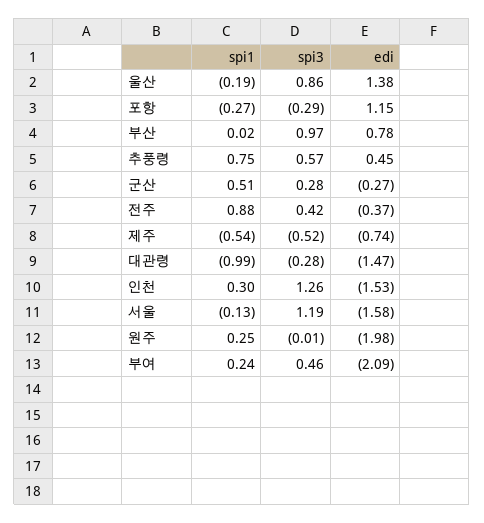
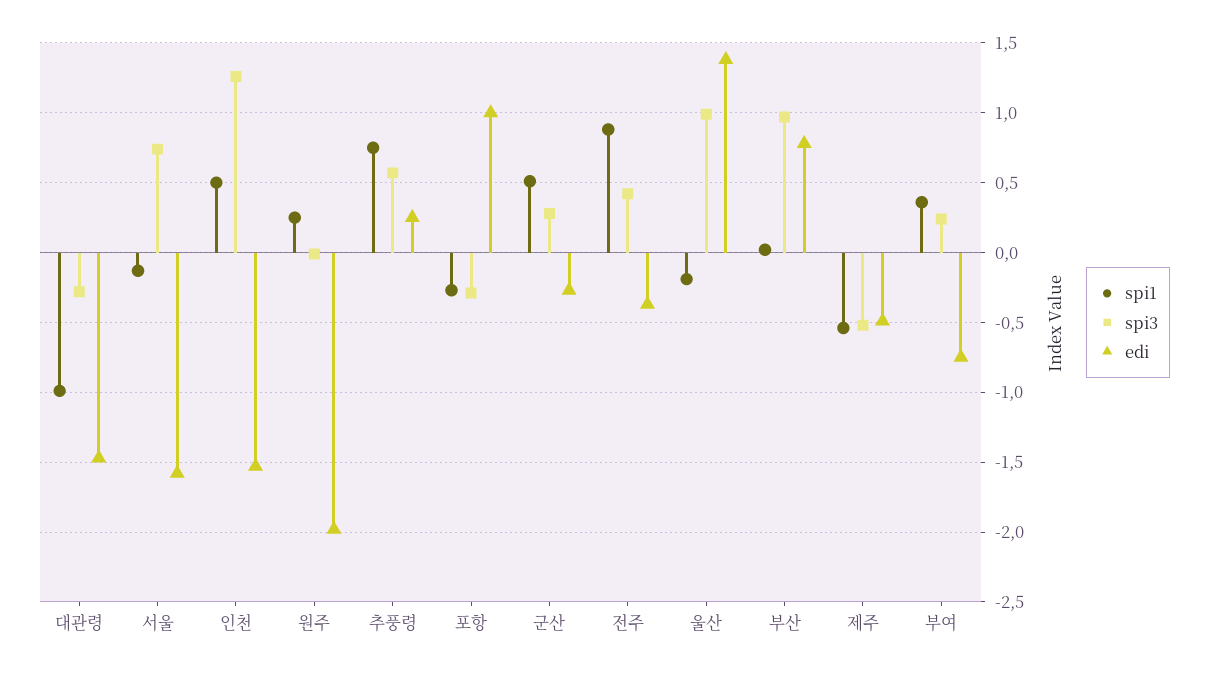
  {
    "spi1": {
      "울산": -0.19,
      "포항": -0.27,
      "부산": 0.02,
      "추풍령": 0.75,
      "군산": 0.51,
      "전주": 0.88,
      "제주": -0.54,
      "대관령": -0.99,
-     "인천": 0.3,
+     "인천": 0.5,
      "서울": -0.13,
      "원주": 0.25,
-     "부여": 0.24
+     "부여": 0.35
    },
    "spi3": {
-     "울산": 0.86,
+     "울산": 1,
      "포항": -0.29,
      "부산": 0.97,
      "추풍령": 0.57,
      "군산": 0.28,
      "전주": 0.42,
      "제주": -0.52,
      "대관령": -0.28,
      "인천": 1.26,
-     "서울": 1.19,
+     "서울": 0.75,
      "원주": -0.01,
-     "부여": 0.46
+     "부여": 0.25
    },
    "edi": {
      "울산": 1.38,
-     "포항": 1.15,
+     "포항": 1,
      "부산": 0.78,
-     "추풍령": 0.45,
+     "추풍령": 0.25,
      "군산": -0.27,
      "전주": -0.37,
-     "제주": -0.74,
+     "제주": -0.5,
      "대관령": -1.47,
      "인천": -1.53,
      "서울": -1.58,
      "원주": -1.98,
-     "부여": -2.09
+     "부여": -0.75
    }
  }

